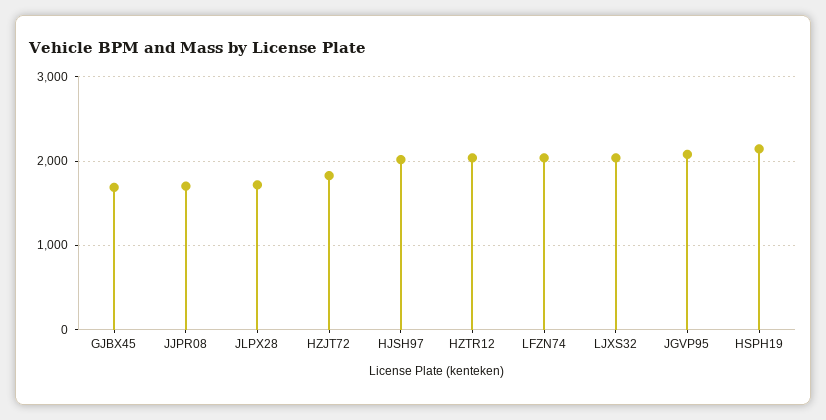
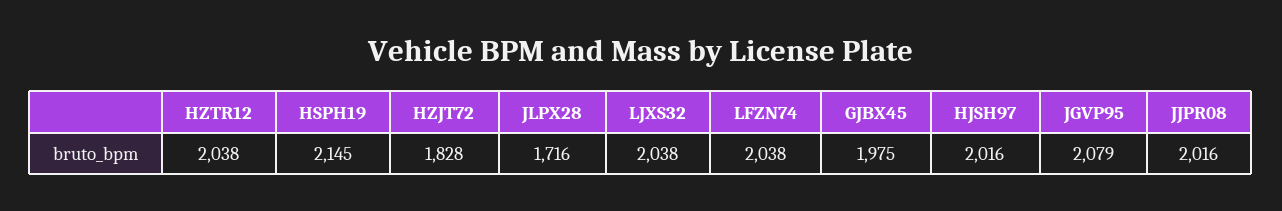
  {
-   "GJBX45": 1700,
+   "GJBX45": 1975,
-   "JJPR08": 1700,
+   "JJPR08": 2016,
    "JLPX28": 1716,
    "HZJT72": 1828,
    "HJSH97": 2016,
    "HZTR12": 2038,
    "LFZN74": 2038,
    "LJXS32": 2038,
    "JGVP95": 2079,
    "HSPH19": 2145
  }

